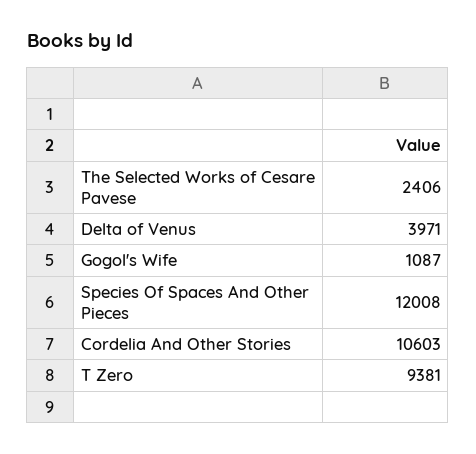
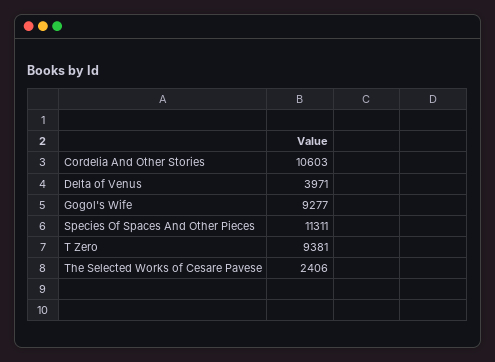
  {
    "The Selected Works of Cesare Pavese": 2406,
    "Delta of Venus": 3971,
-   "Gogol's Wife": 1087,
+   "Gogol's Wife": 9277,
-   "Species Of Spaces And Other Pieces": 12008,
+   "Species Of Spaces And Other Pieces": 11311,
    "Cordelia And Other Stories": 10603,
    "T Zero": 9381
  }

